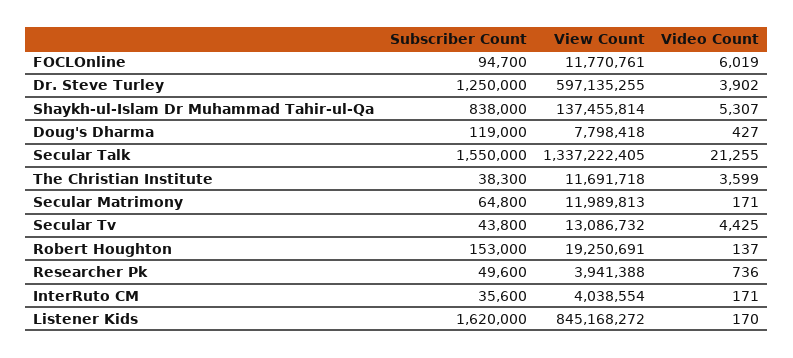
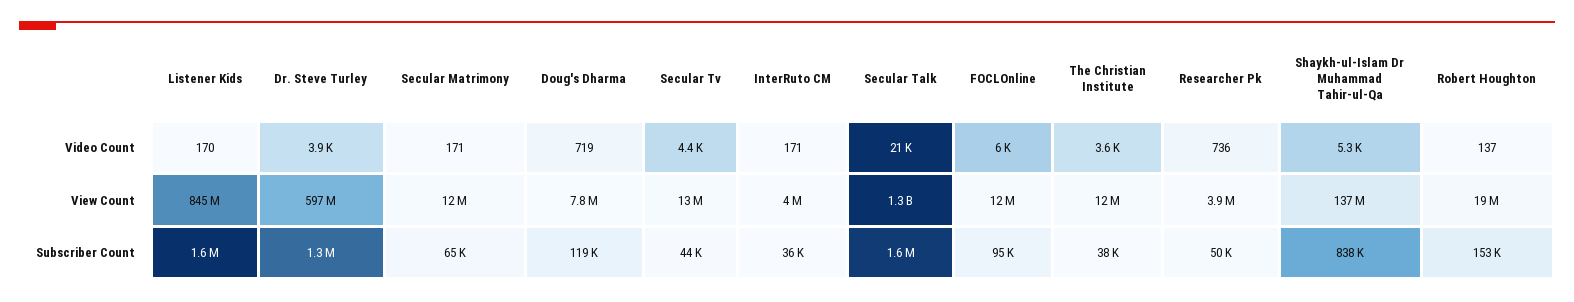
  {
    "Subscriber Count": {
      "FOCLOnline": 94700,
      "Dr. Steve Turley": 1250000,
      "Shaykh-ul-Islam Dr Muhammad Tahir-ul-Qa": 838000,
      "Doug's Dharma": 119000,
      "Secular Talk": 1550000,
      "The Christian Institute": 38300,
      "Secular Matrimony": 64800,
      "Secular Tv": 43800,
      "Robert Houghton": 153000,
      "Researcher Pk": 49600,
      "InterRuto CM": 35600,
      "Listener Kids": 1620000
    },
    "View Count": {
      "FOCLOnline": 11770761,
      "Dr. Steve Turley": 597135255,
      "Shaykh-ul-Islam Dr Muhammad Tahir-ul-Qa": 137455814,
      "Doug's Dharma": 7798418,
      "Secular Talk": 1337222405,
      "The Christian Institute": 11691718,
      "Secular Matrimony": 11989813,
      "Secular Tv": 13086732,
      "Robert Houghton": 19250691,
      "Researcher Pk": 3941388,
      "InterRuto CM": 4038554,
      "Listener Kids": 845168272
    },
    "Video Count": {
      "FOCLOnline": 6019,
      "Dr. Steve Turley": 3902,
      "Shaykh-ul-Islam Dr Muhammad Tahir-ul-Qa": 5307,
-     "Doug's Dharma": 427,
+     "Doug's Dharma": 719,
      "Secular Talk": 21255,
      "The Christian Institute": 3599,
      "Secular Matrimony": 171,
      "Secular Tv": 4425,
      "Robert Houghton": 137,
      "Researcher Pk": 736,
      "InterRuto CM": 171,
      "Listener Kids": 170
    }
  }

